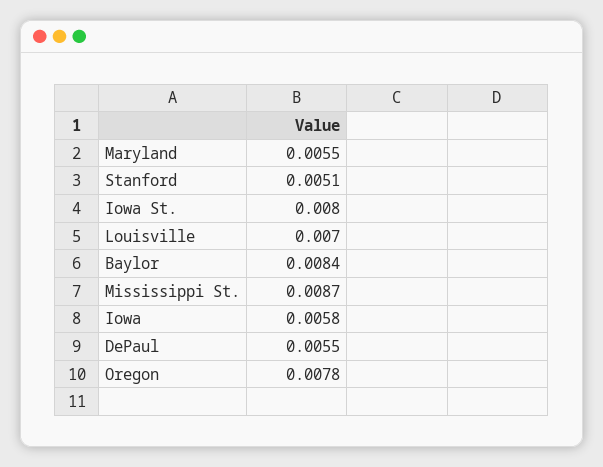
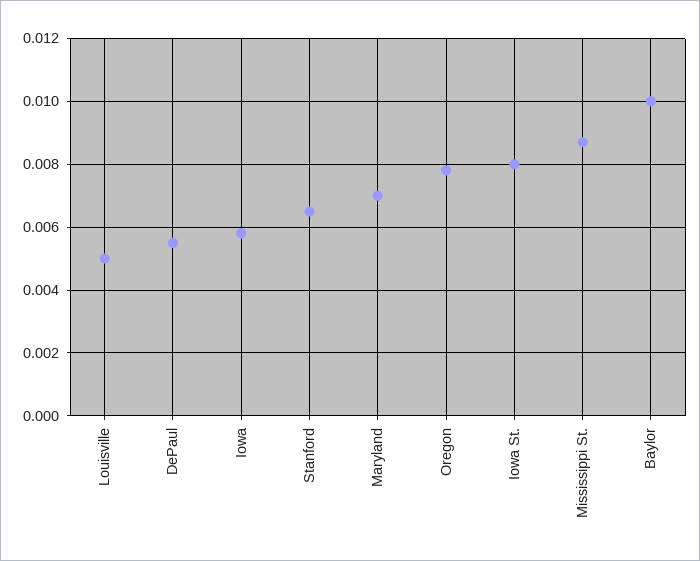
  {
-   "Maryland": 0.0055,
+   "Maryland": 0.007,
-   "Stanford": 0.0051,
+   "Stanford": 0.0065,
    "Iowa St.": 0.008,
-   "Louisville": 0.007,
+   "Louisville": 0.005,
-   "Baylor": 0.0084,
+   "Baylor": 0.01,
    "Mississippi St.": 0.0087,
    "Iowa": 0.0058,
    "DePaul": 0.0055,
    "Oregon": 0.0078
  }

